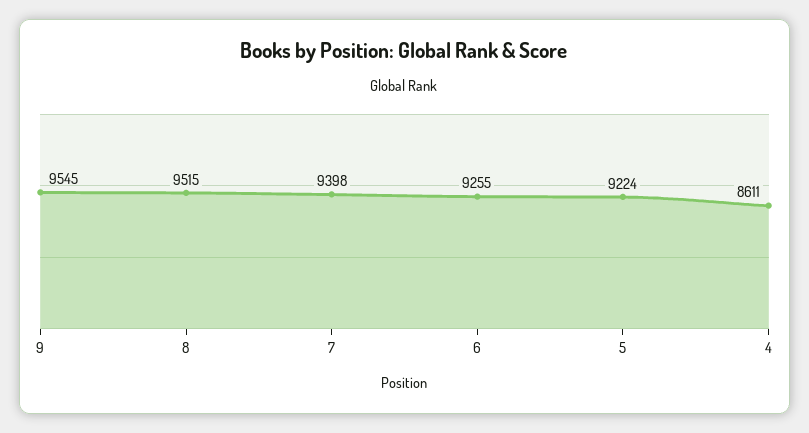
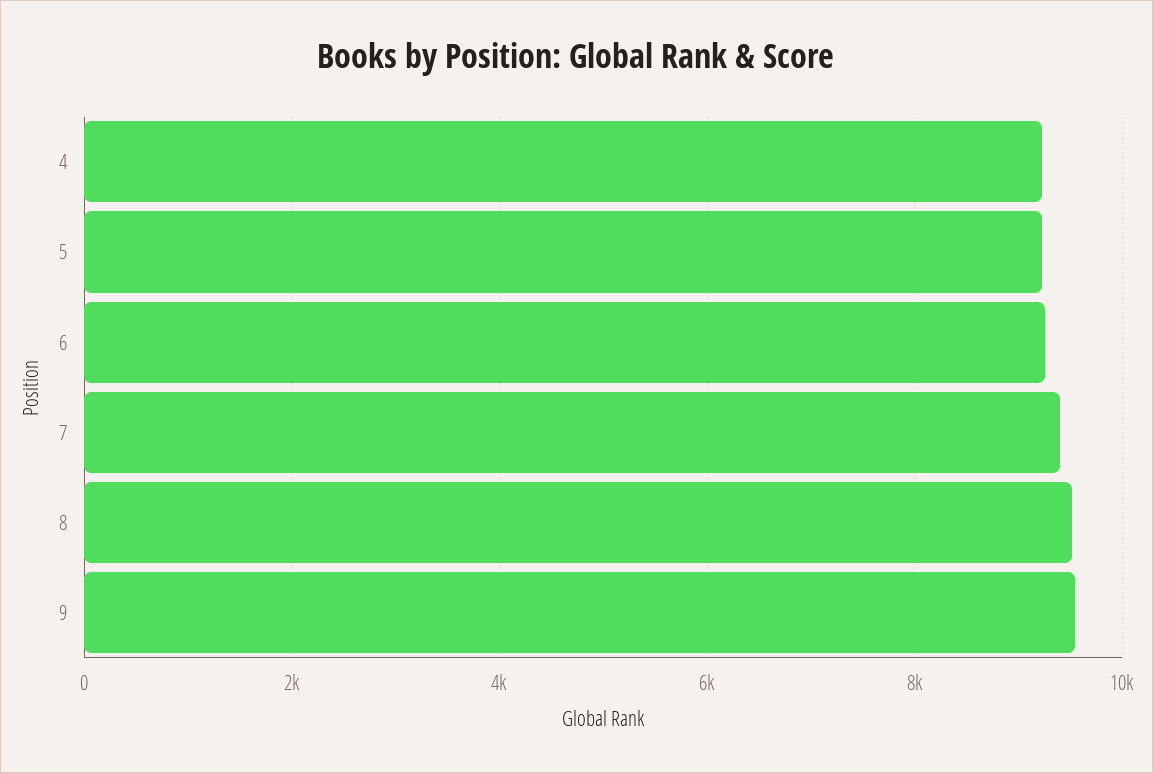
  {
    "9": 9545,
    "8": 9515,
    "7": 9398,
    "6": 9255,
    "5": 9224,
-   "4": 8611
+   "4": 9200
  }

